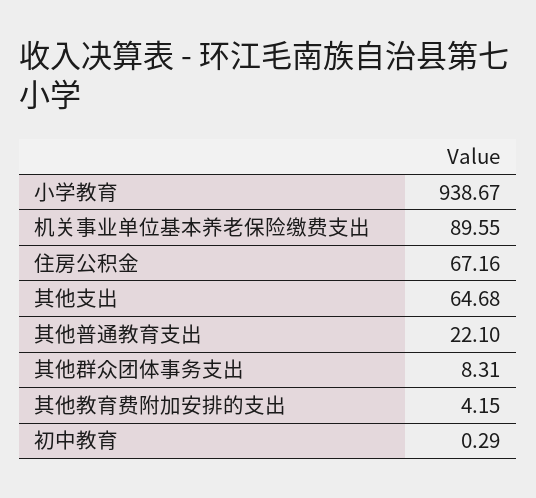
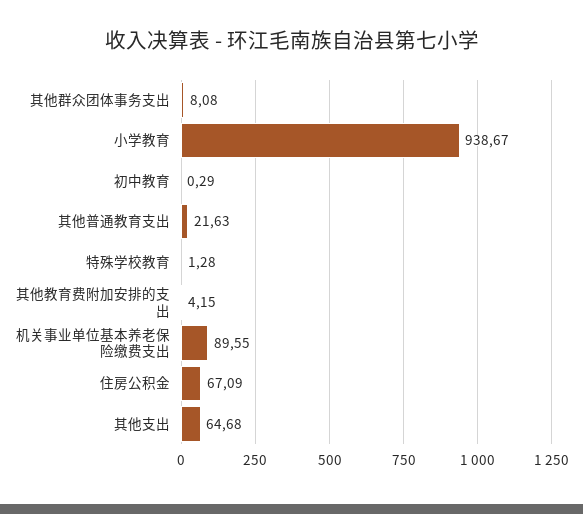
  {
    "小学教育": 938.67,
    "机关事业单位基本养老保险缴费支出": 89.55,
-   "住房公积金": 67.16,
+   "住房公积金": 67.09,
    "其他支出": 64.68,
-   "其他普通教育支出": 22.1,
+   "其他普通教育支出": 21.63,
-   "其他群众团体事务支出": 8.31,
+   "其他群众团体事务支出": 8.08,
    "其他教育费附加安排的支出": 4.15,
-   "初中教育": 0.29
+   "初中教育": 0.29,
+   "特殊学校教育": 1.28
  }

